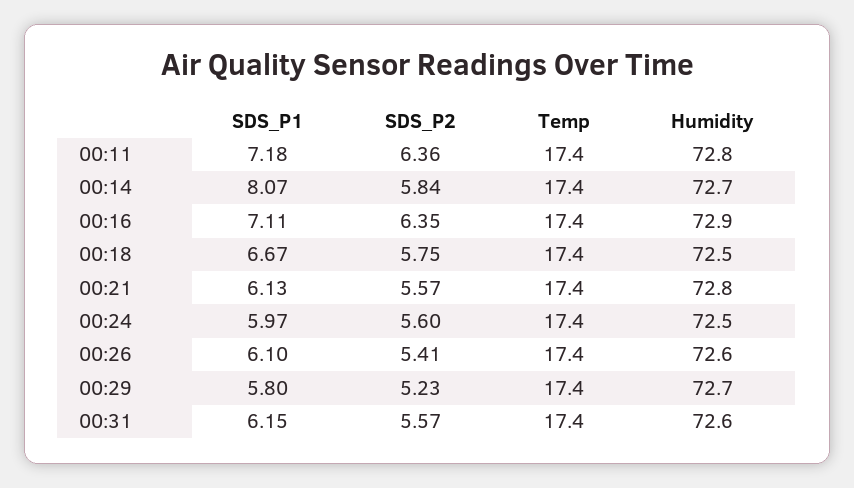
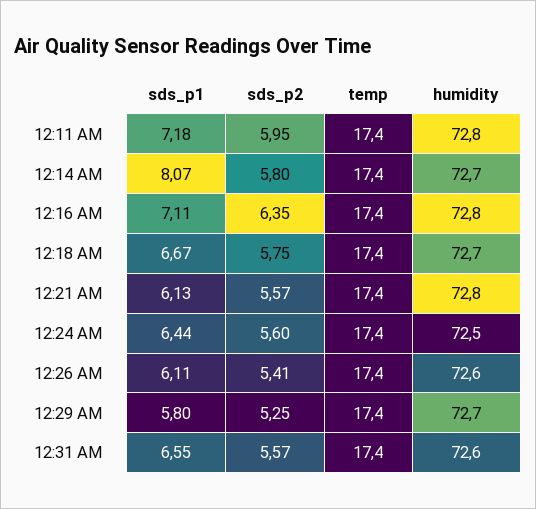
  {
    "SDS_P1": {
      "00:11": 7.18,
      "00:14": 8.07,
      "00:16": 7.11,
      "00:18": 6.67,
      "00:21": 6.13,
-     "00:24": 5.97,
+     "00:24": 6.44,
-     "00:26": 6.1,
+     "00:26": 6.11,
      "00:29": 5.8,
-     "00:31": 6.15
+     "00:31": 6.55
    },
    "SDS_P2": {
-     "00:11": 6.36,
+     "00:11": 5.95,
-     "00:14": 5.84,
+     "00:14": 5.8,
      "00:16": 6.35,
      "00:18": 5.75,
      "00:21": 5.57,
      "00:24": 5.6,
      "00:26": 5.41,
-     "00:29": 5.23,
+     "00:29": 5.25,
      "00:31": 5.57
    },
    "Temp": {
      "00:11": 17.4,
      "00:14": 17.4,
      "00:16": 17.4,
      "00:18": 17.4,
      "00:21": 17.4,
      "00:24": 17.4,
      "00:26": 17.4,
      "00:29": 17.4,
      "00:31": 17.4
    },
    "Humidity": {
      "00:11": 72.8,
      "00:14": 72.7,
-     "00:16": 72.9,
+     "00:16": 72.8,
-     "00:18": 72.5,
+     "00:18": 72.7,
      "00:21": 72.8,
      "00:24": 72.5,
      "00:26": 72.6,
      "00:29": 72.7,
      "00:31": 72.6
    }
  }

